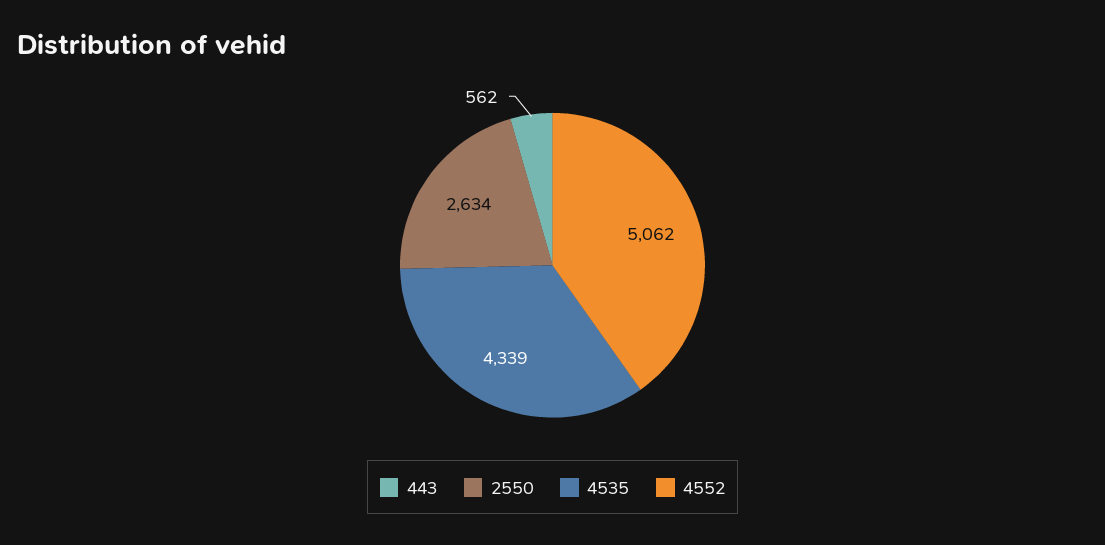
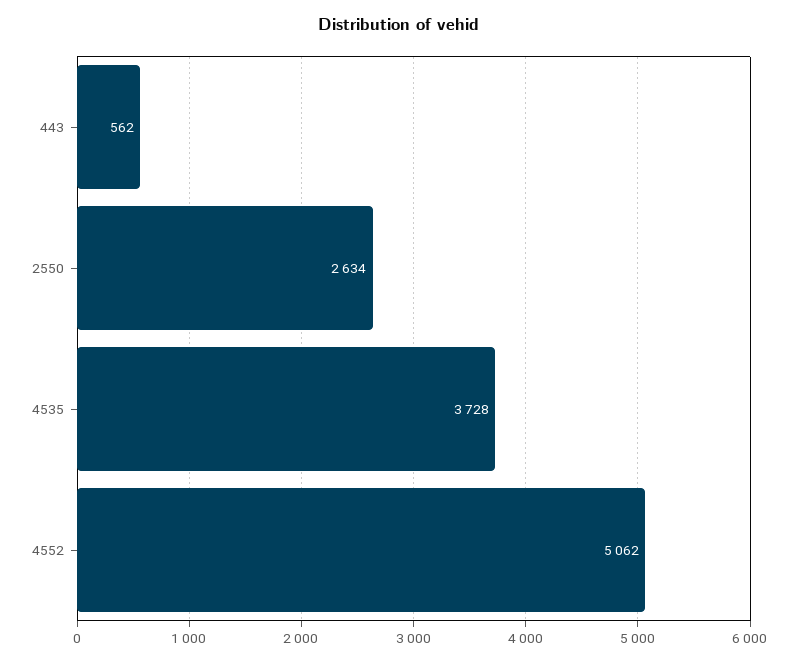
  {
    "443": 562,
    "2550": 2634,
-   "4535": 4339,
+   "4535": 3728,
    "4552": 5062
  }

